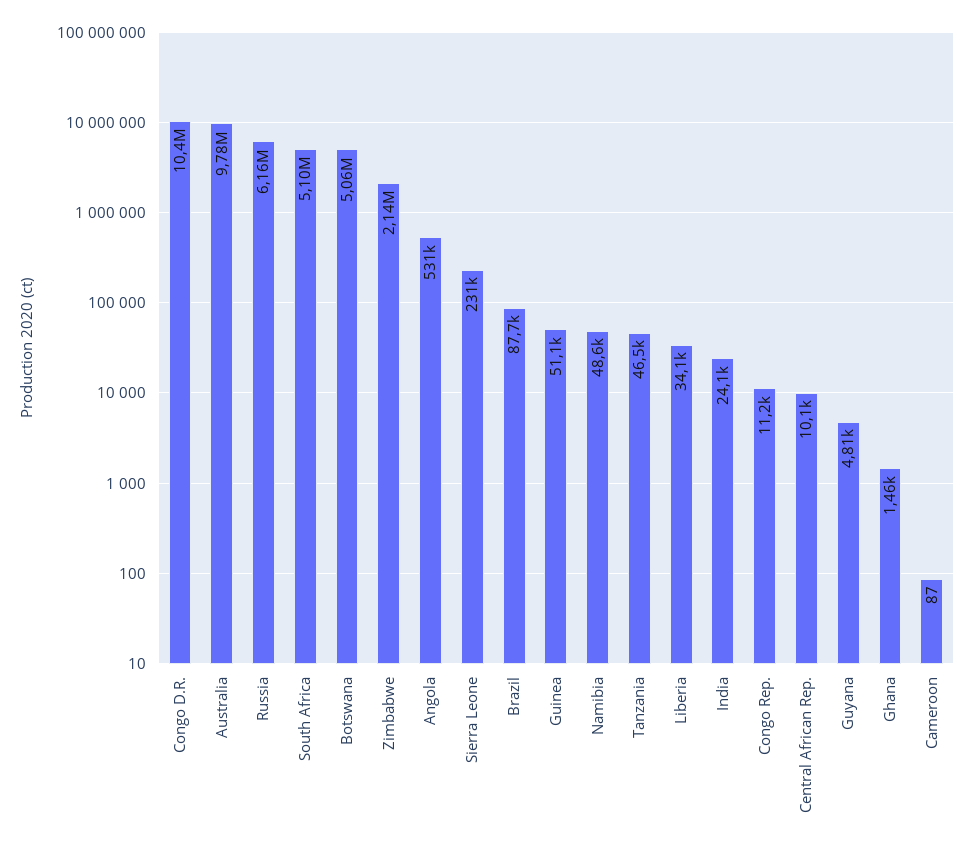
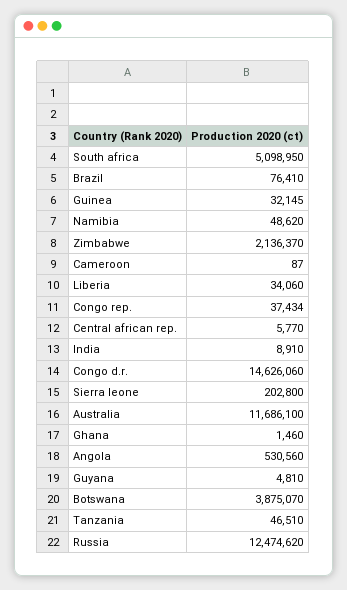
  {
-   "Congo D.R.": 10400000,
+   "Congo D.R.": 14626060,
-   "Australia": 9780000,
+   "Australia": 11686100,
-   "Russia": 6160000,
+   "Russia": 12474620,
    "South Africa": 5098950,
-   "Botswana": 5060000,
+   "Botswana": 3875070,
    "Zimbabwe": 2136370,
    "Angola": 530560,
-   "Sierra Leone": 231000,
+   "Sierra Leone": 202800,
-   "Brazil": 87700,
+   "Brazil": 76410,
-   "Guinea": 51100,
+   "Guinea": 32145,
    "Namibia": 48620,
    "Tanzania": 46510,
    "Liberia": 34060,
-   "India": 24100,
+   "India": 8910,
-   "Congo Rep.": 11200,
+   "Congo Rep.": 37434,
-   "Central African Rep.": 10100,
+   "Central African Rep.": 5770,
    "Guyana": 4810,
    "Ghana": 1460,
    "Cameroon": 87
  }

